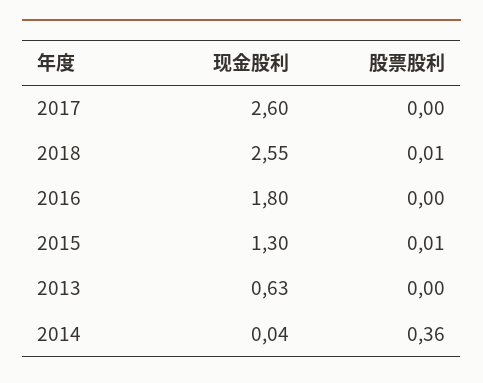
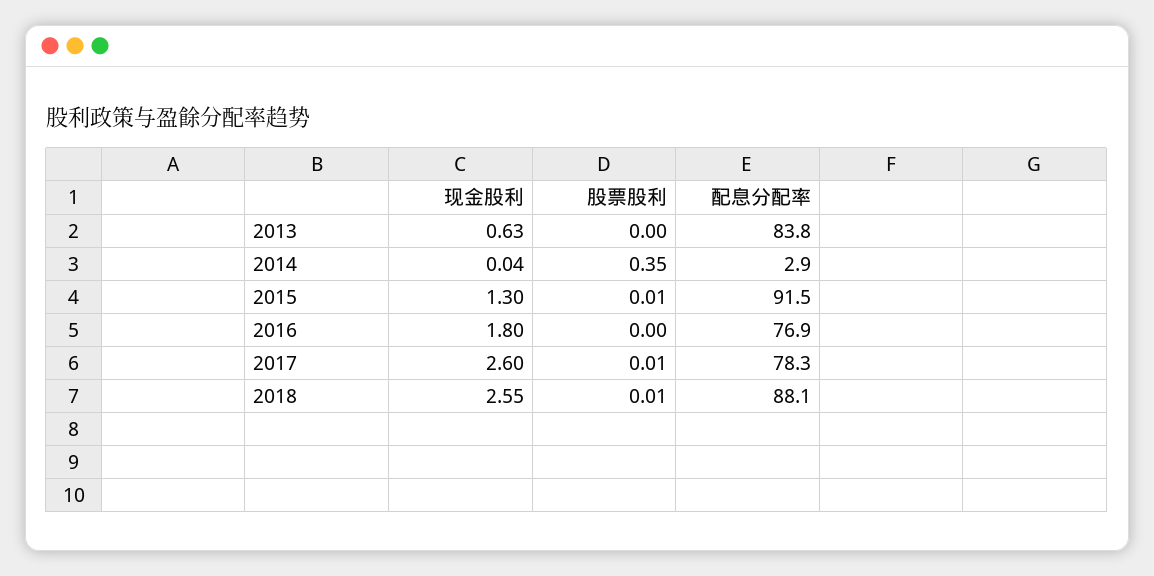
  {
    "现金股利": {
      "2017": 2.6,
      "2018": 2.55,
      "2016": 1.8,
      "2015": 1.3,
      "2013": 0.63,
      "2014": 0.04
    },
    "股票股利": {
-     "2017": 0,
+     "2017": 0.01,
      "2018": 0.01,
      "2016": 0,
      "2015": 0.01,
      "2013": 0,
-     "2014": 0.36
+     "2014": 0.35
-   }
+   },
+   "配息分配率": {
+     "2013": 83.8,
+     "2014": 2.9,
+     "2015": 91.5,
+     "2016": 76.9,
+     "2017": 78.3,
+     "2018": 88.1
+   }
  }

